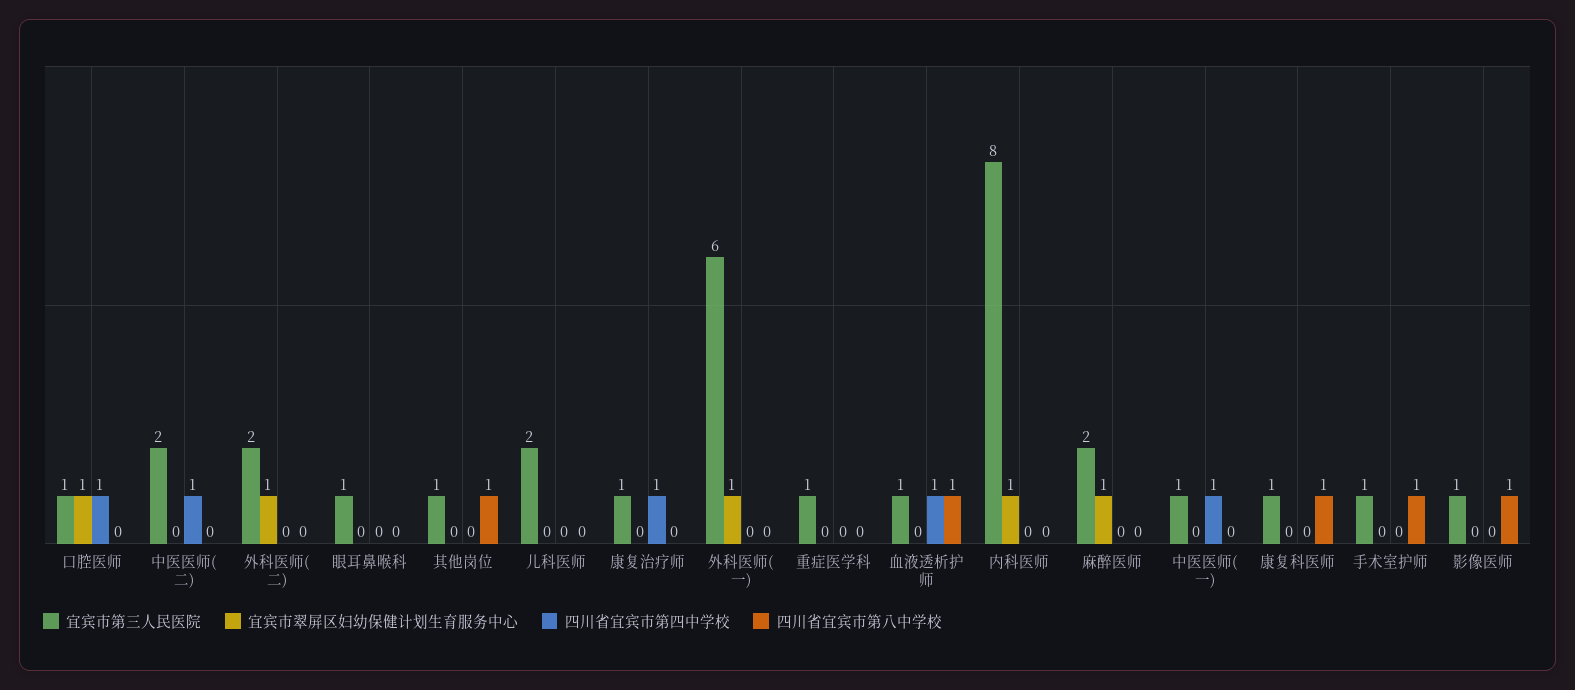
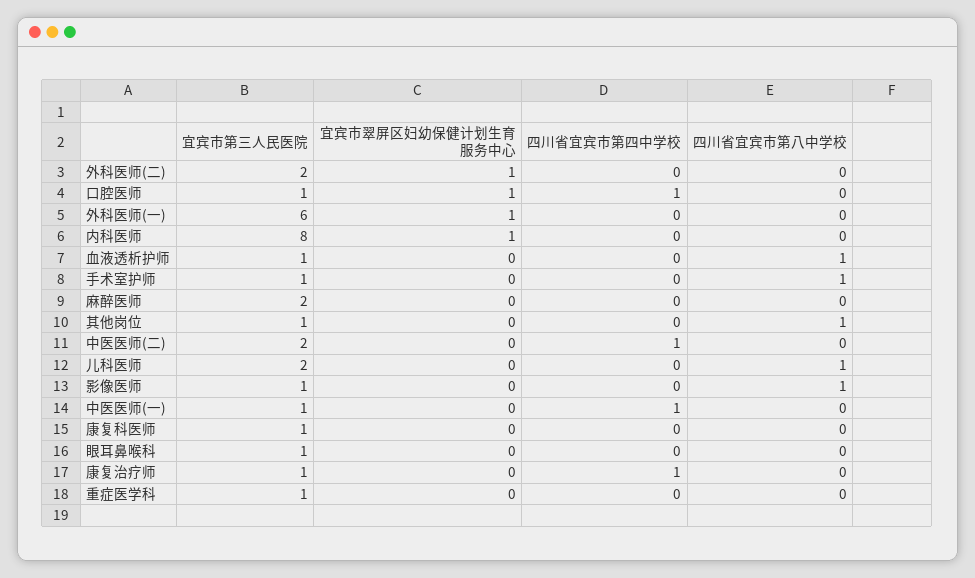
  {
    "宜宾市第三人民医院": {
      "口腔医师": 1,
      "中医医师(二)": 2,
      "外科医师(二)": 2,
      "眼耳鼻喉科": 1,
      "其他岗位": 1,
      "儿科医师": 2,
      "康复治疗师": 1,
      "外科医师(一)": 6,
      "重症医学科": 1,
      "血液透析护师": 1,
      "内科医师": 8,
      "麻醉医师": 2,
      "中医医师(一)": 1,
      "康复科医师": 1,
      "手术室护师": 1,
      "影像医师": 1
    },
    "宜宾市翠屏区妇幼保健计划生育服务中心": {
      "口腔医师": 1,
      "中医医师(二)": 0,
      "外科医师(二)": 1,
      "眼耳鼻喉科": 0,
      "其他岗位": 0,
      "儿科医师": 0,
      "康复治疗师": 0,
      "外科医师(一)": 1,
      "重症医学科": 0,
      "血液透析护师": 0,
      "内科医师": 1,
-     "麻醉医师": 1,
+     "麻醉医师": 0,
      "中医医师(一)": 0,
      "康复科医师": 0,
      "手术室护师": 0,
      "影像医师": 0
    },
    "四川省宜宾市第四中学校": {
      "口腔医师": 1,
      "中医医师(二)": 1,
      "外科医师(二)": 0,
      "眼耳鼻喉科": 0,
      "其他岗位": 0,
      "儿科医师": 0,
      "康复治疗师": 1,
      "外科医师(一)": 0,
      "重症医学科": 0,
-     "血液透析护师": 1,
+     "血液透析护师": 0,
      "内科医师": 0,
      "麻醉医师": 0,
      "中医医师(一)": 1,
      "康复科医师": 0,
      "手术室护师": 0,
      "影像医师": 0
    },
    "四川省宜宾市第八中学校": {
      "口腔医师": 0,
      "中医医师(二)": 0,
      "外科医师(二)": 0,
      "眼耳鼻喉科": 0,
      "其他岗位": 1,
-     "儿科医师": 0,
+     "儿科医师": 1,
      "康复治疗师": 0,
      "外科医师(一)": 0,
      "重症医学科": 0,
      "血液透析护师": 1,
      "内科医师": 0,
      "麻醉医师": 0,
      "中医医师(一)": 0,
-     "康复科医师": 1,
+     "康复科医师": 0,
      "手术室护师": 1,
      "影像医师": 1
    }
  }

